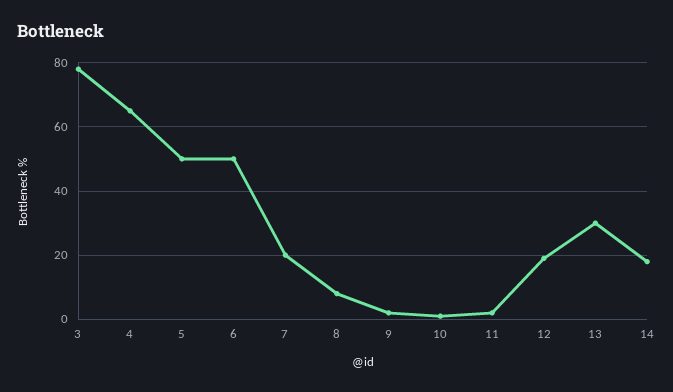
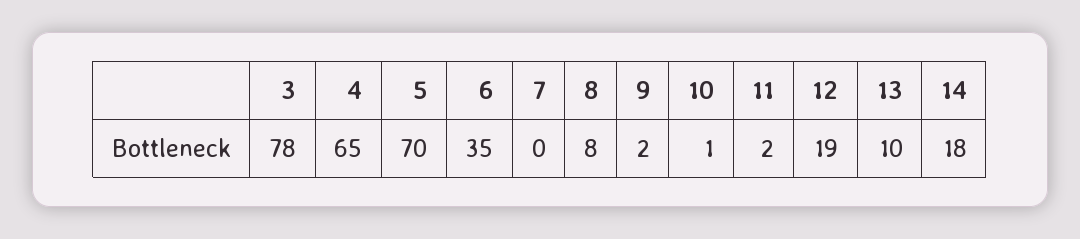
  {
    "3": 78,
    "4": 65,
-   "5": 50,
+   "5": 70,
-   "6": 50,
+   "6": 35,
-   "7": 20,
+   "7": 0,
    "8": 8,
    "9": 2,
    "10": 1,
    "11": 2,
    "12": 19,
-   "13": 30,
+   "13": 10,
    "14": 18
  }

